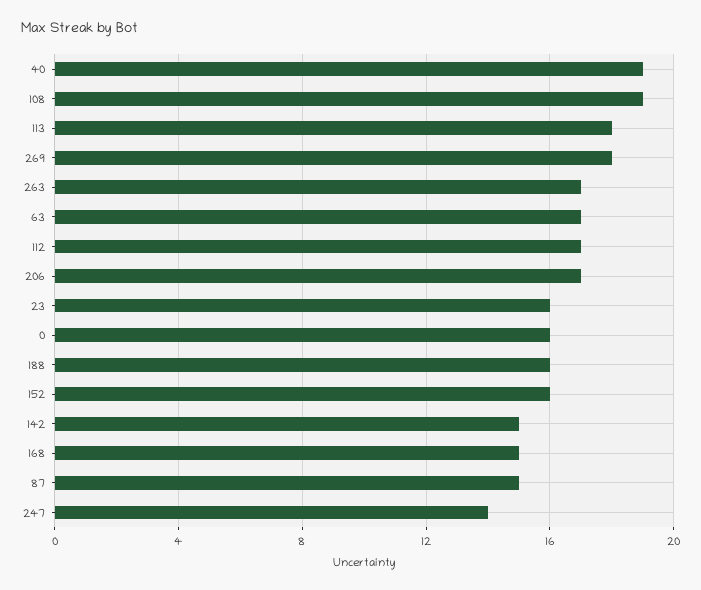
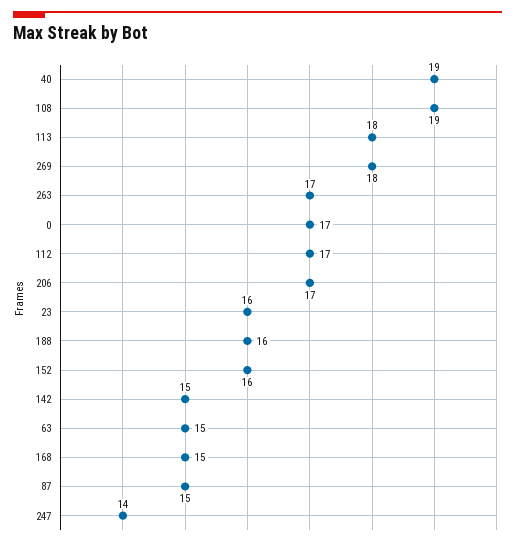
  {
    "40": 19,
    "108": 19,
    "113": 18,
    "269": 18,
    "263": 17,
-   "63": 17,
+   "63": 15,
    "112": 17,
    "206": 17,
    "23": 16,
-   "0": 16,
+   "0": 17,
    "188": 16,
    "152": 16,
    "142": 15,
    "168": 15,
    "87": 15,
    "247": 14
  }

